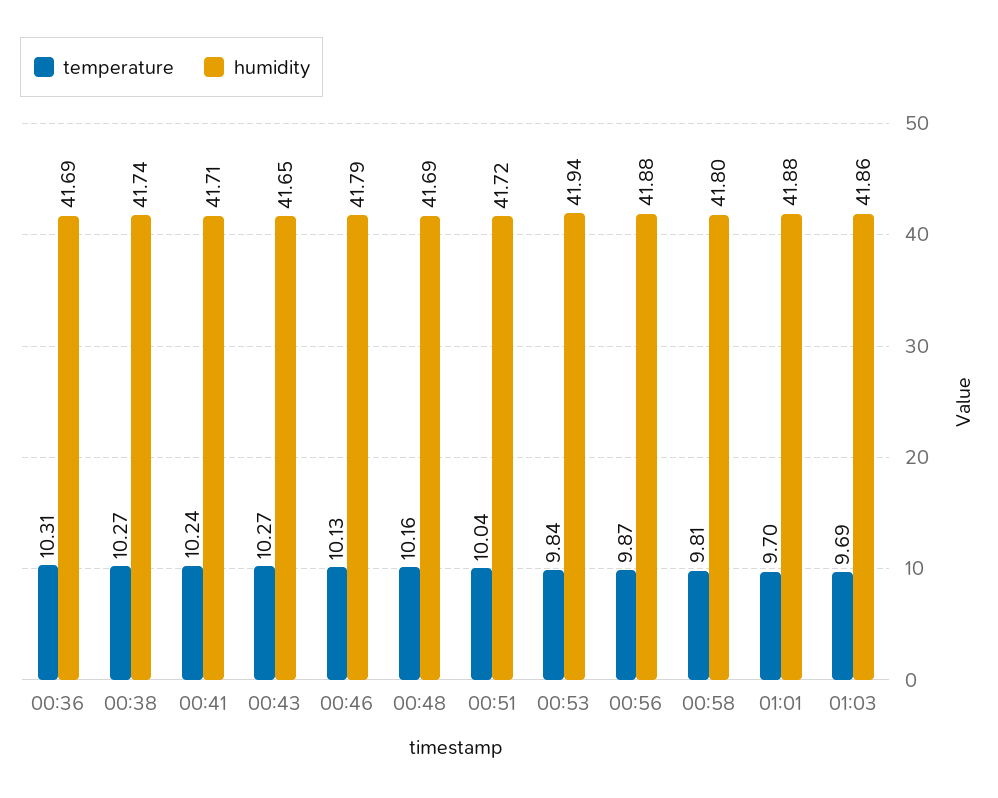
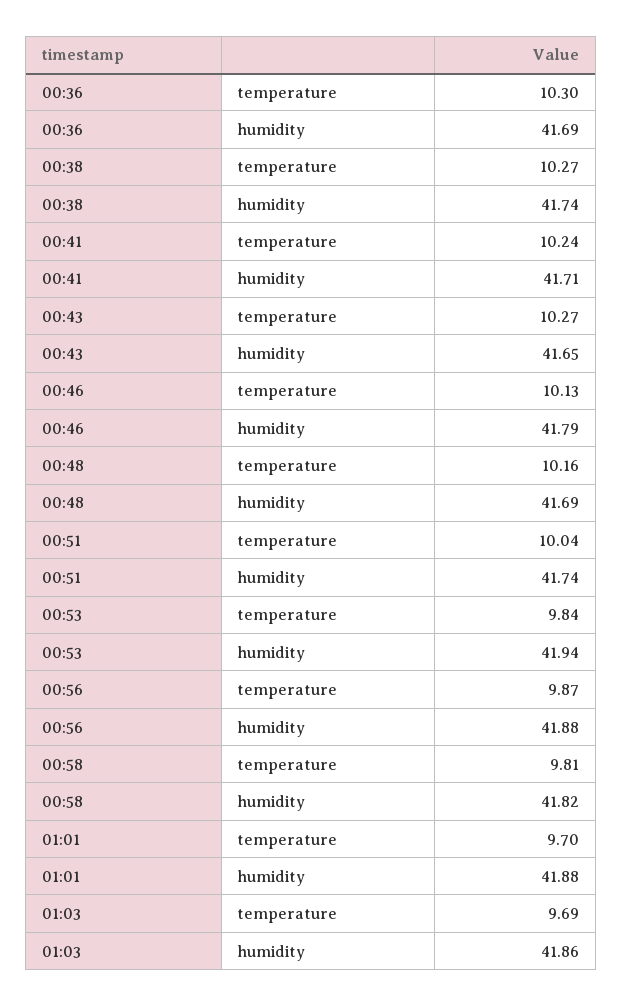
  {
    "temperature": {
-     "00:36": 10.31,
+     "00:36": 10.3,
      "00:38": 10.27,
      "00:41": 10.24,
      "00:43": 10.27,
      "00:46": 10.13,
      "00:48": 10.16,
      "00:51": 10.04,
      "00:53": 9.84,
      "00:56": 9.87,
      "00:58": 9.81,
      "01:01": 9.7,
      "01:03": 9.69
    },
    "humidity": {
      "00:36": 41.69,
      "00:38": 41.74,
      "00:41": 41.71,
      "00:43": 41.65,
      "00:46": 41.79,
      "00:48": 41.69,
-     "00:51": 41.72,
+     "00:51": 41.74,
      "00:53": 41.94,
      "00:56": 41.88,
-     "00:58": 41.8,
+     "00:58": 41.82,
      "01:01": 41.88,
      "01:03": 41.86
    }
  }

